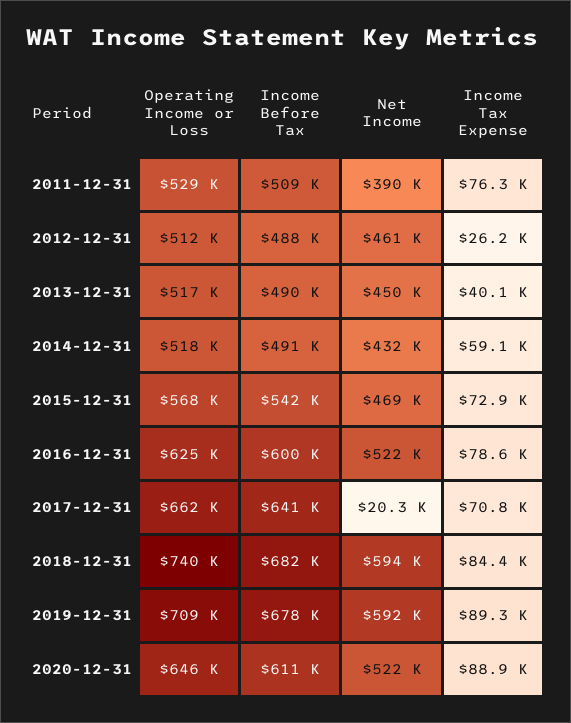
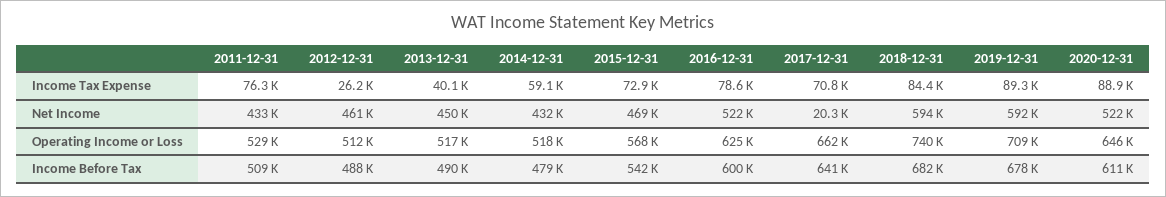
  {
    "Operating Income or Loss": {
      "2011-12-31": 529000,
      "2012-12-31": 512000,
      "2013-12-31": 517000,
      "2014-12-31": 518000,
      "2015-12-31": 568000,
      "2016-12-31": 625000,
      "2017-12-31": 662000,
      "2018-12-31": 740000,
      "2019-12-31": 709000,
      "2020-12-31": 646000
    },
    "Income Before Tax": {
      "2011-12-31": 509000,
      "2012-12-31": 488000,
      "2013-12-31": 490000,
-     "2014-12-31": 491000,
+     "2014-12-31": 479000,
      "2015-12-31": 542000,
      "2016-12-31": 600000,
      "2017-12-31": 641000,
      "2018-12-31": 682000,
      "2019-12-31": 678000,
      "2020-12-31": 611000
    },
    "Net Income": {
-     "2011-12-31": 390000,
+     "2011-12-31": 433000,
      "2012-12-31": 461000,
      "2013-12-31": 450000,
      "2014-12-31": 432000,
      "2015-12-31": 469000,
      "2016-12-31": 522000,
      "2017-12-31": 20300,
      "2018-12-31": 594000,
      "2019-12-31": 592000,
      "2020-12-31": 522000
    },
    "Income Tax Expense": {
      "2011-12-31": 76300,
      "2012-12-31": 26200,
      "2013-12-31": 40100,
      "2014-12-31": 59100,
      "2015-12-31": 72900,
      "2016-12-31": 78600,
      "2017-12-31": 70800,
      "2018-12-31": 84400,
      "2019-12-31": 89300,
      "2020-12-31": 88900
    }
  }

